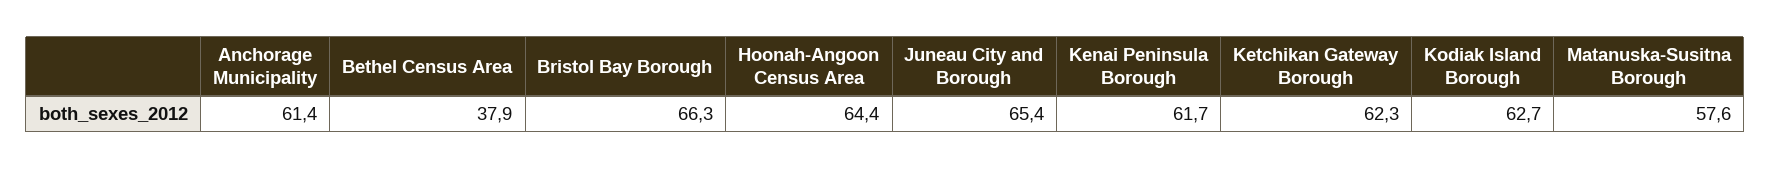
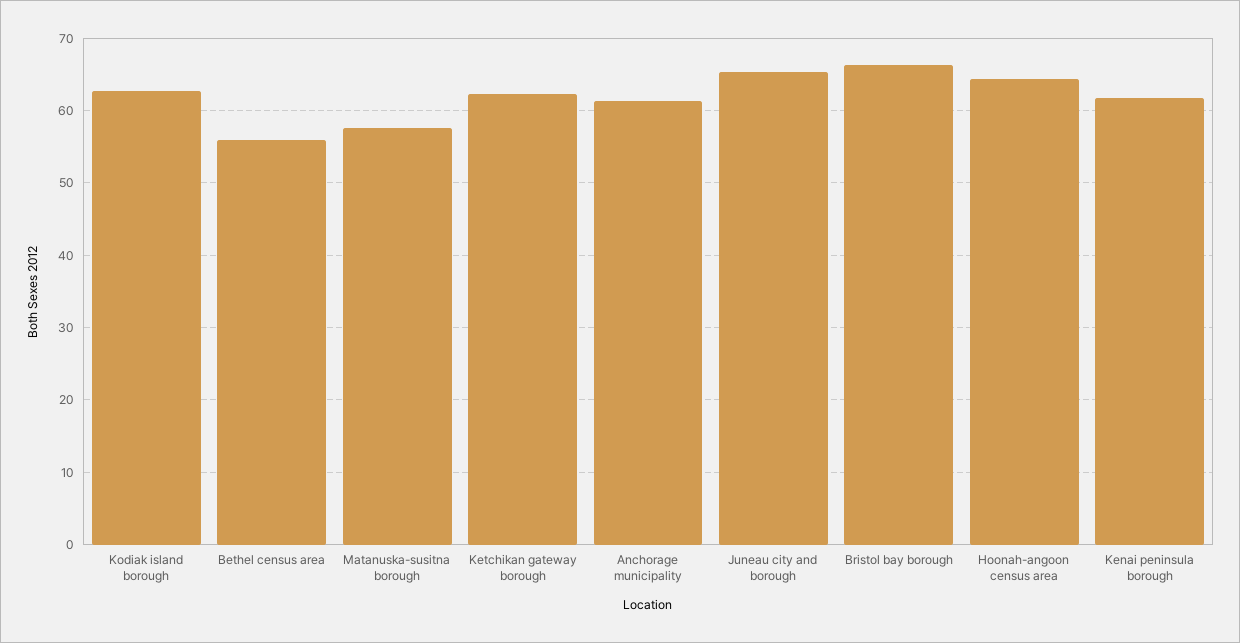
  {
    "Anchorage Municipality": 61.4,
-   "Bethel Census Area": 37.9,
+   "Bethel Census Area": 56,
    "Bristol Bay Borough": 66.3,
    "Hoonah-Angoon Census Area": 64.4,
    "Juneau City and Borough": 65.4,
    "Kenai Peninsula Borough": 61.7,
    "Ketchikan Gateway Borough": 62.3,
    "Kodiak Island Borough": 62.7,
    "Matanuska-Susitna Borough": 57.6
  }

